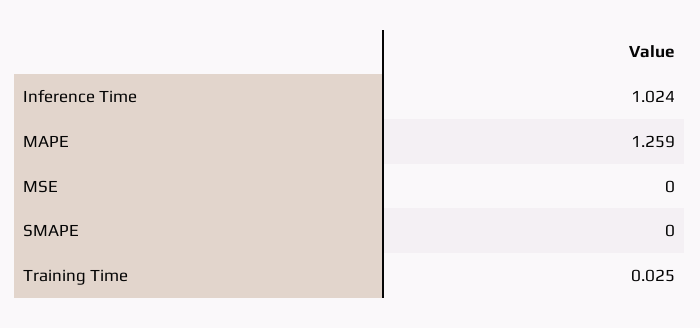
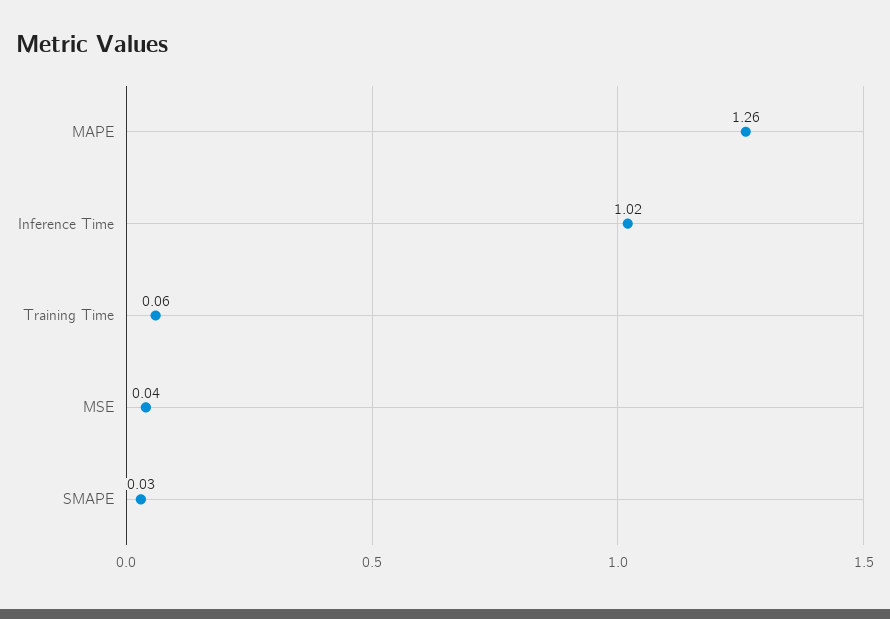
  {
    "Inference Time": 1.024,
    "MAPE": 1.259,
-   "MSE": 0,
+   "MSE": 0.04,
-   "SMAPE": 0,
+   "SMAPE": 0.03,
-   "Training Time": 0.025
+   "Training Time": 0.06
  }

